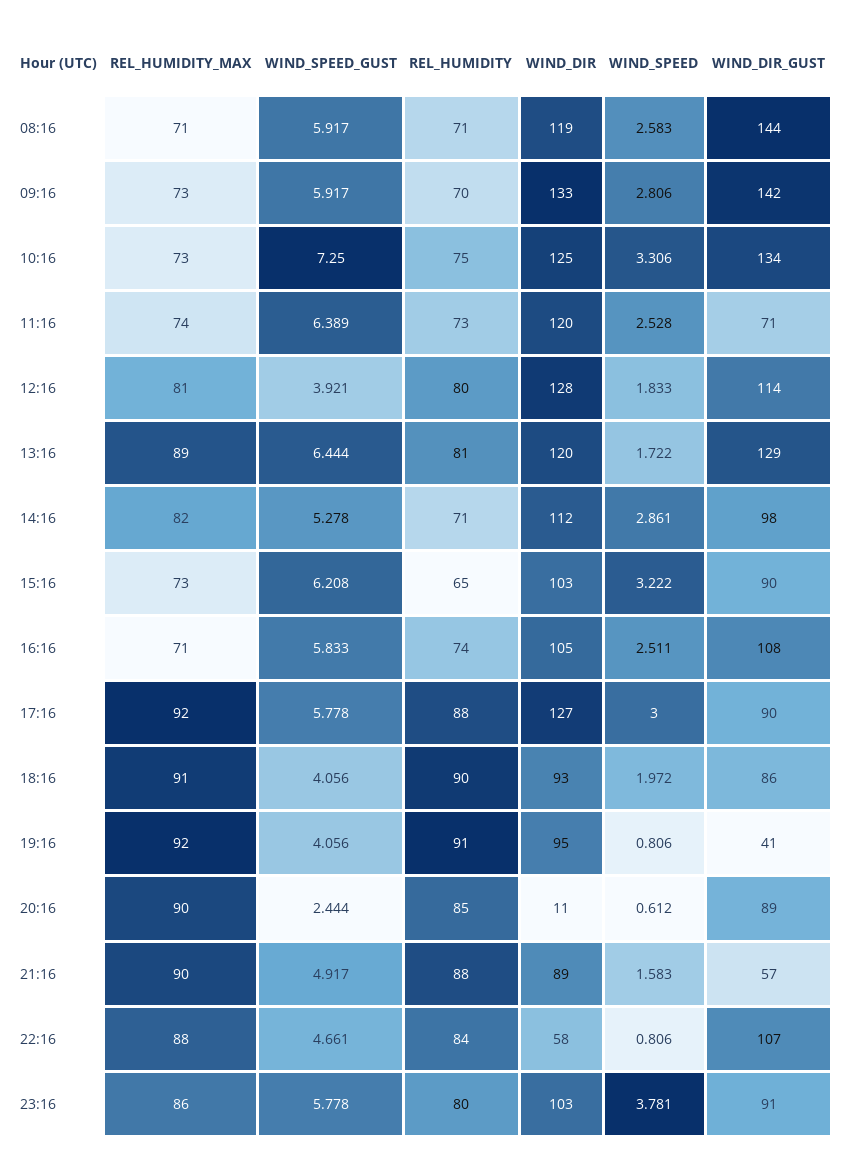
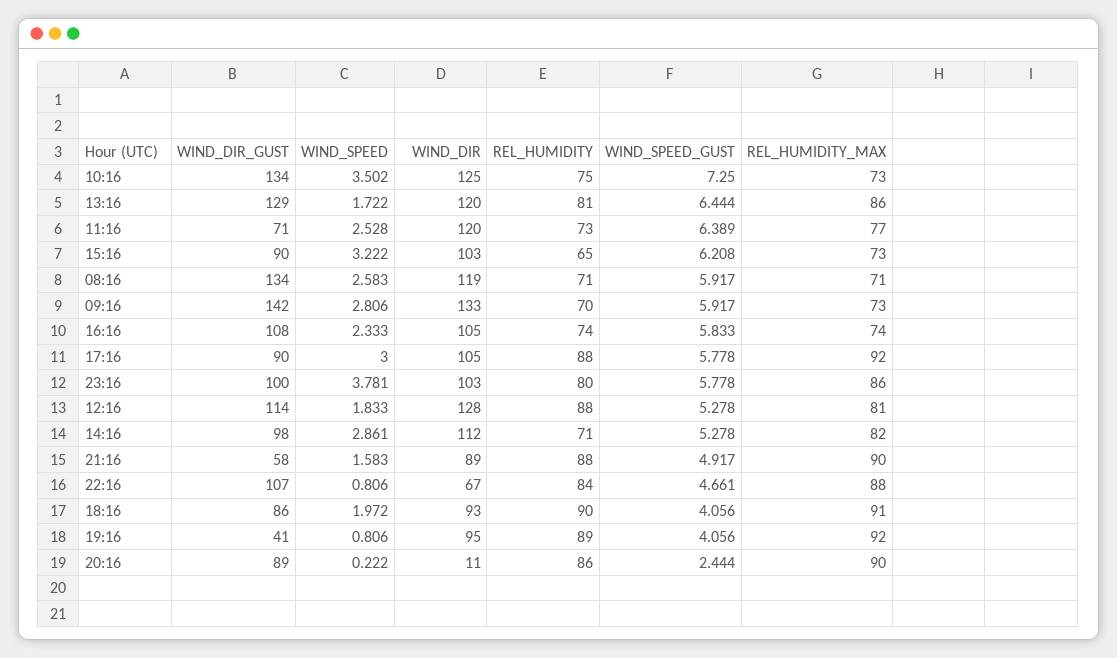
  {
    "REL_HUMIDITY_MAX": {
      "08:16": 71,
      "09:16": 73,
      "10:16": 73,
-     "11:16": 74,
+     "11:16": 77,
      "12:16": 81,
-     "13:16": 89,
+     "13:16": 86,
      "14:16": 82,
      "15:16": 73,
-     "16:16": 71,
+     "16:16": 74,
      "17:16": 92,
      "18:16": 91,
      "19:16": 92,
      "20:16": 90,
      "21:16": 90,
      "22:16": 88,
      "23:16": 86
    },
    "WIND_SPEED_GUST": {
      "08:16": 5.917,
      "09:16": 5.917,
      "10:16": 7.25,
      "11:16": 6.389,
-     "12:16": 3.921,
+     "12:16": 5.278,
      "13:16": 6.444,
      "14:16": 5.278,
      "15:16": 6.208,
      "16:16": 5.833,
      "17:16": 5.778,
      "18:16": 4.056,
      "19:16": 4.056,
      "20:16": 2.444,
      "21:16": 4.917,
      "22:16": 4.661,
      "23:16": 5.778
    },
    "REL_HUMIDITY": {
      "08:16": 71,
      "09:16": 70,
      "10:16": 75,
      "11:16": 73,
-     "12:16": 80,
+     "12:16": 88,
      "13:16": 81,
      "14:16": 71,
      "15:16": 65,
      "16:16": 74,
      "17:16": 88,
      "18:16": 90,
-     "19:16": 91,
+     "19:16": 89,
-     "20:16": 85,
+     "20:16": 86,
      "21:16": 88,
      "22:16": 84,
      "23:16": 80
    },
    "WIND_DIR": {
      "08:16": 119,
      "09:16": 133,
      "10:16": 125,
      "11:16": 120,
      "12:16": 128,
      "13:16": 120,
      "14:16": 112,
      "15:16": 103,
      "16:16": 105,
-     "17:16": 127,
+     "17:16": 105,
      "18:16": 93,
      "19:16": 95,
      "20:16": 11,
      "21:16": 89,
-     "22:16": 58,
+     "22:16": 67,
      "23:16": 103
    },
    "WIND_SPEED": {
      "08:16": 2.583,
      "09:16": 2.806,
-     "10:16": 3.306,
+     "10:16": 3.502,
      "11:16": 2.528,
      "12:16": 1.833,
      "13:16": 1.722,
      "14:16": 2.861,
      "15:16": 3.222,
-     "16:16": 2.511,
+     "16:16": 2.333,
      "17:16": 3,
      "18:16": 1.972,
      "19:16": 0.806,
-     "20:16": 0.612,
+     "20:16": 0.222,
      "21:16": 1.583,
      "22:16": 0.806,
      "23:16": 3.781
    },
    "WIND_DIR_GUST": {
-     "08:16": 144,
+     "08:16": 134,
      "09:16": 142,
      "10:16": 134,
      "11:16": 71,
      "12:16": 114,
      "13:16": 129,
      "14:16": 98,
      "15:16": 90,
      "16:16": 108,
      "17:16": 90,
      "18:16": 86,
      "19:16": 41,
      "20:16": 89,
-     "21:16": 57,
+     "21:16": 58,
      "22:16": 107,
-     "23:16": 91
+     "23:16": 100
    }
  }

